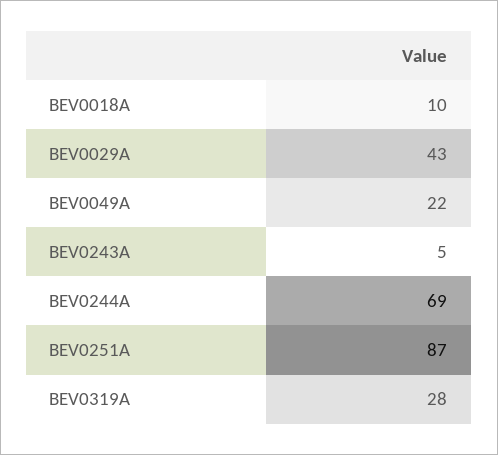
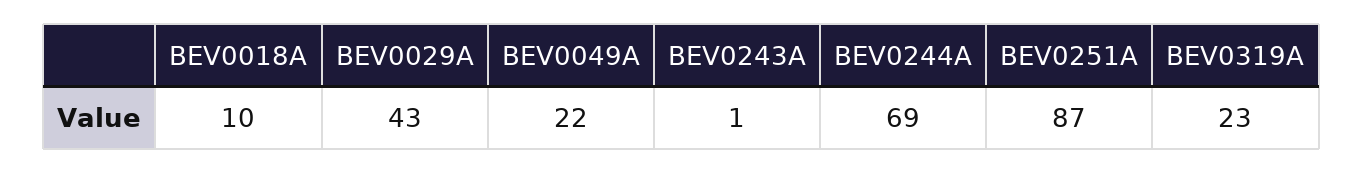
  {
    "BEV0018A": 10,
    "BEV0029A": 43,
    "BEV0049A": 22,
-   "BEV0243A": 5,
+   "BEV0243A": 1,
    "BEV0244A": 69,
    "BEV0251A": 87,
-   "BEV0319A": 28
+   "BEV0319A": 23
  }

